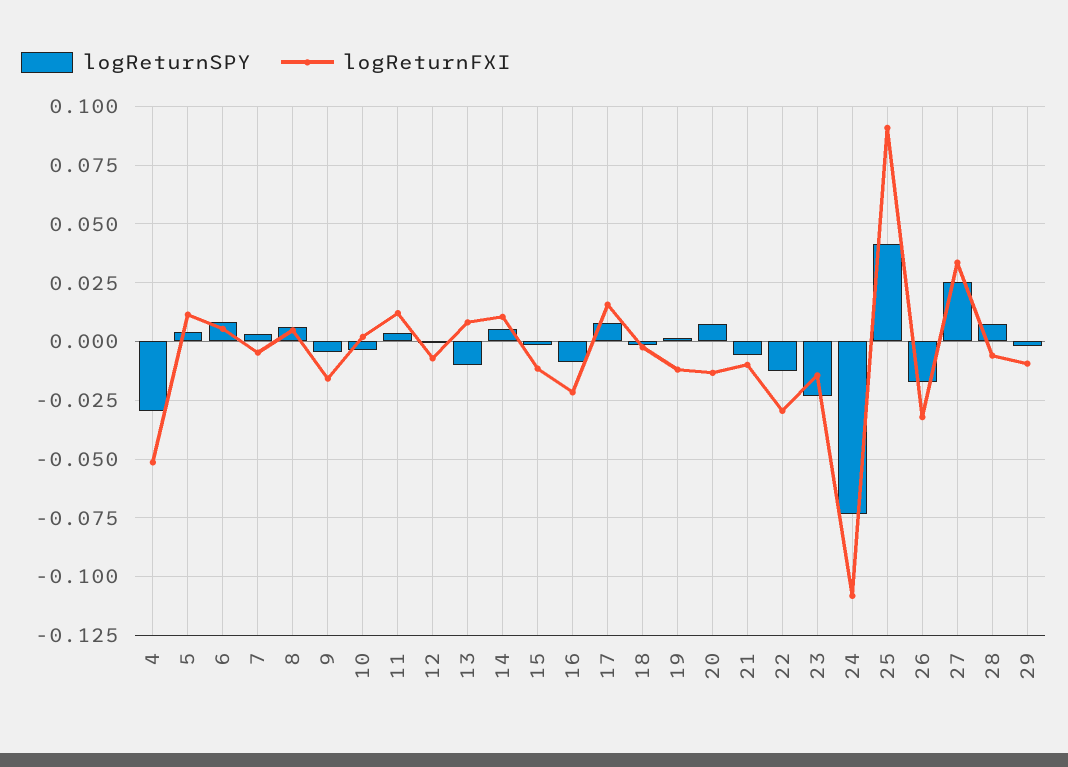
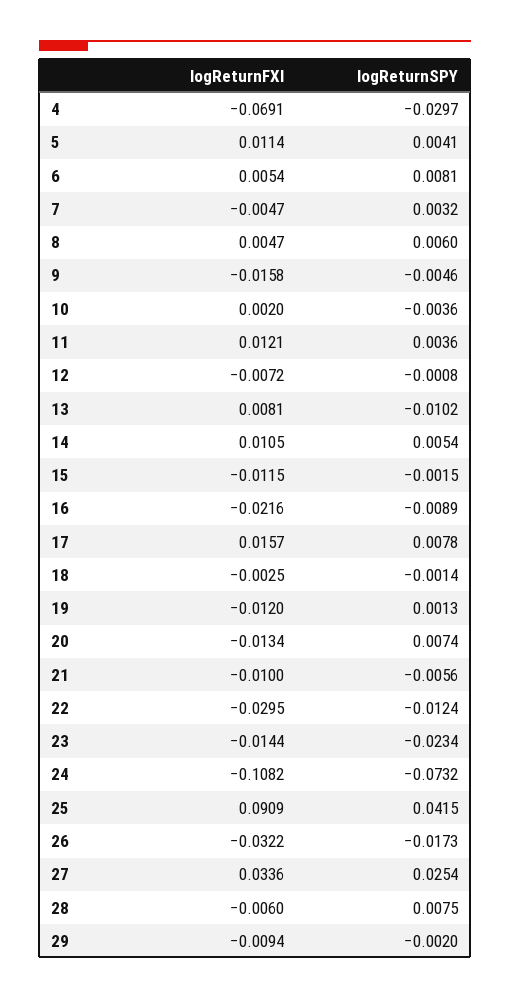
  {
    "logReturnSPY": {
      "4": -0.0297,
      "5": 0.0041,
      "6": 0.0081,
      "7": 0.0032,
      "8": 0.006,
      "9": -0.0046,
      "10": -0.0036,
      "11": 0.0036,
      "12": -0.0008,
      "13": -0.0102,
      "14": 0.0054,
      "15": -0.0015,
      "16": -0.0089,
      "17": 0.0078,
      "18": -0.0014,
      "19": 0.0013,
      "20": 0.0074,
      "21": -0.0056,
      "22": -0.0124,
      "23": -0.0234,
      "24": -0.0732,
      "25": 0.0415,
      "26": -0.0173,
      "27": 0.0254,
      "28": 0.0075,
      "29": -0.002
    },
    "logReturnFXI": {
-     "4": -0.05,
+     "4": -0.0691,
      "5": 0.0114,
      "6": 0.0054,
      "7": -0.0047,
      "8": 0.0047,
      "9": -0.0158,
      "10": 0.002,
      "11": 0.0121,
      "12": -0.0072,
      "13": 0.0081,
      "14": 0.0105,
      "15": -0.0115,
      "16": -0.0216,
      "17": 0.0157,
      "18": -0.0025,
      "19": -0.012,
      "20": -0.0134,
      "21": -0.01,
      "22": -0.0295,
      "23": -0.0144,
      "24": -0.1082,
      "25": 0.0909,
      "26": -0.0322,
      "27": 0.0336,
      "28": -0.006,
      "29": -0.0094
    }
  }

